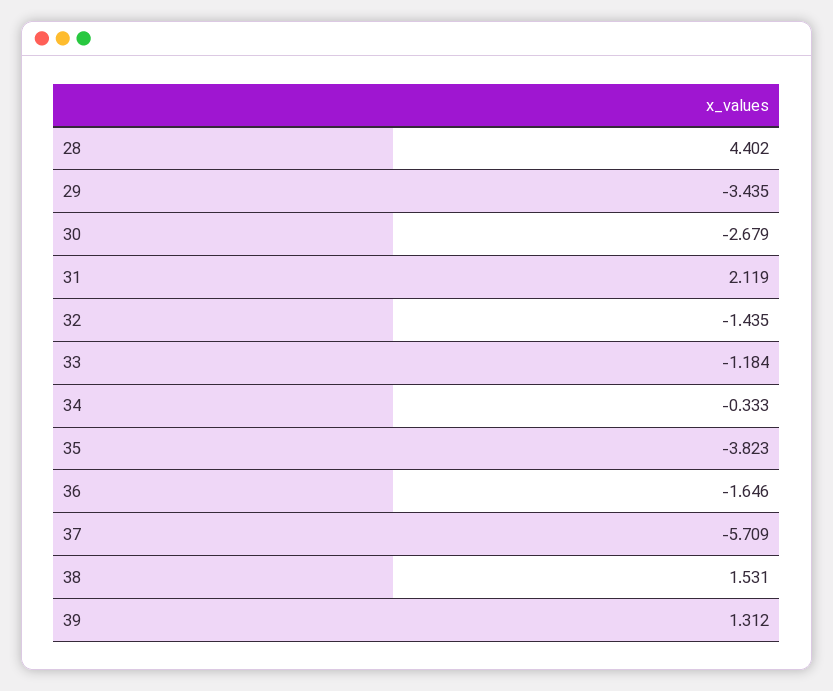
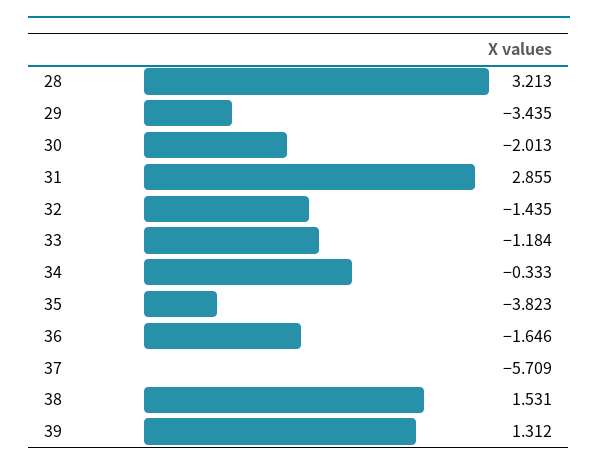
  {
-   "28": 4.402,
+   "28": 3.213,
    "29": -3.435,
-   "30": -2.679,
+   "30": -2.013,
-   "31": 2.119,
+   "31": 2.855,
    "32": -1.435,
    "33": -1.184,
    "34": -0.333,
    "35": -3.823,
    "36": -1.646,
    "37": -5.709,
    "38": 1.531,
    "39": 1.312
  }

